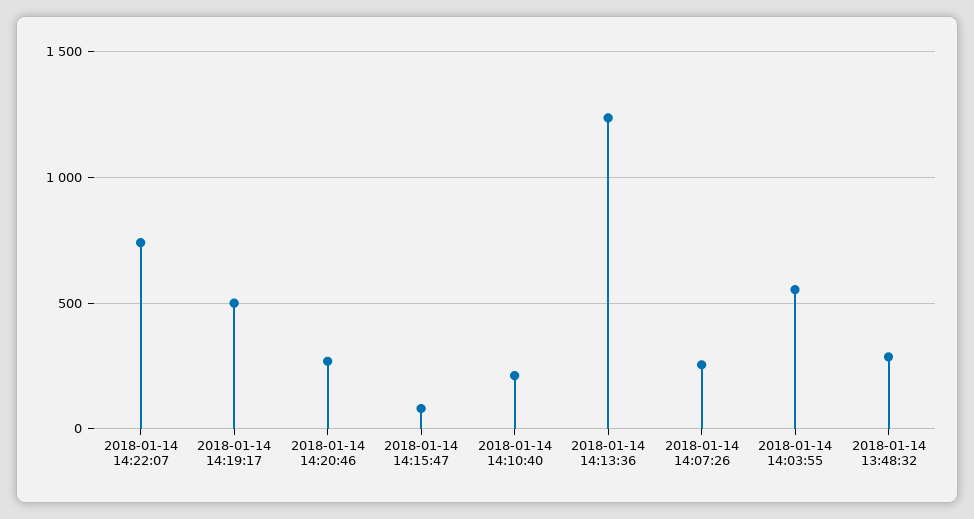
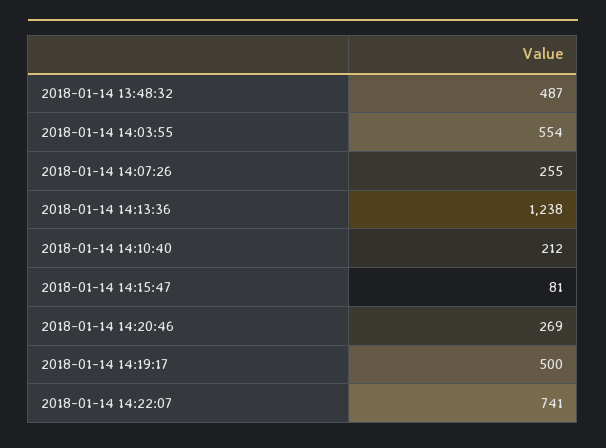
  {
    "2018-01-14 14:22:07": 741,
    "2018-01-14 14:19:17": 500,
    "2018-01-14 14:20:46": 269,
    "2018-01-14 14:15:47": 81,
    "2018-01-14 14:10:40": 212,
    "2018-01-14 14:13:36": 1238,
    "2018-01-14 14:07:26": 255,
    "2018-01-14 14:03:55": 554,
-   "2018-01-14 13:48:32": 300
+   "2018-01-14 13:48:32": 487
  }

